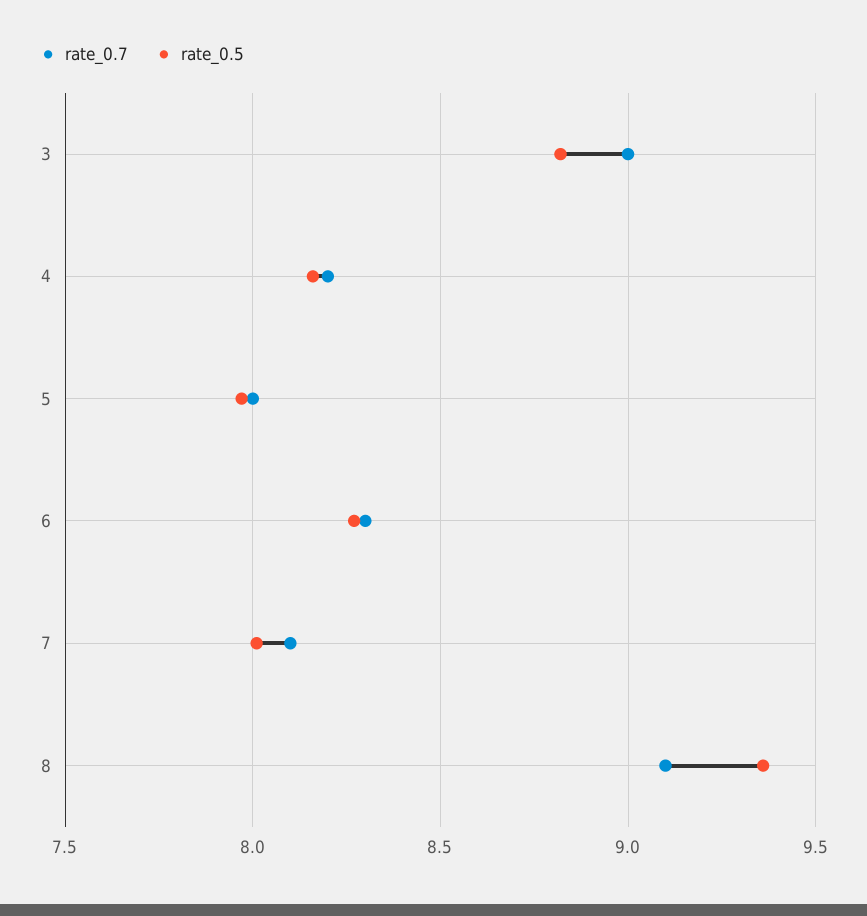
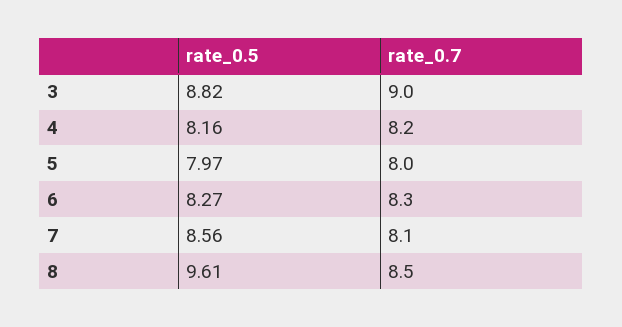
  {
    "rate_0.7": {
      "3": 9,
      "4": 8.2,
      "5": 8,
      "6": 8.3,
      "7": 8.1,
-     "8": 9.1
+     "8": 8.5
    },
    "rate_0.5": {
      "3": 8.82,
      "4": 8.16,
      "5": 7.97,
      "6": 8.27,
-     "7": 8,
+     "7": 8.56,
-     "8": 9.35
+     "8": 9.61
    }
  }

